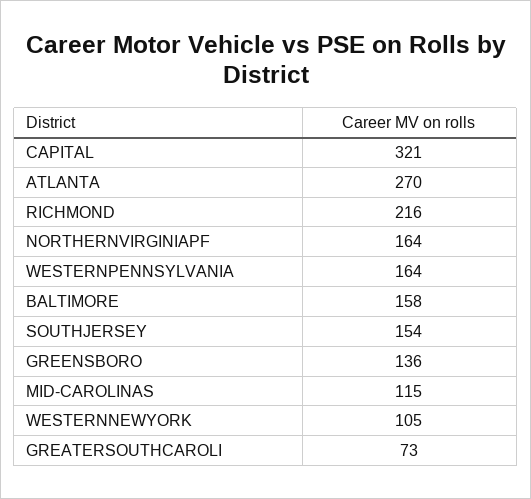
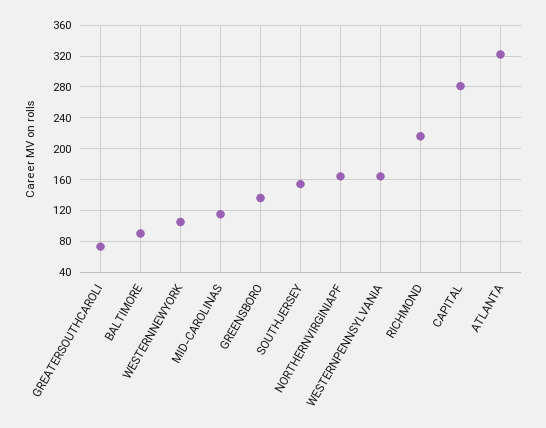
  {
-   "CAPITAL": 321,
+   "CAPITAL": 280,
-   "ATLANTA": 270,
+   "ATLANTA": 320,
    "RICHMOND": 216,
    "NORTHERNVIRGINIAPF": 164,
    "WESTERNPENNSYLVANIA": 164,
-   "BALTIMORE": 158,
+   "BALTIMORE": 90,
    "SOUTHJERSEY": 154,
    "GREENSBORO": 136,
    "MID-CAROLINAS": 115,
    "WESTERNNEWYORK": 105,
    "GREATERSOUTHCAROLI": 73
  }

